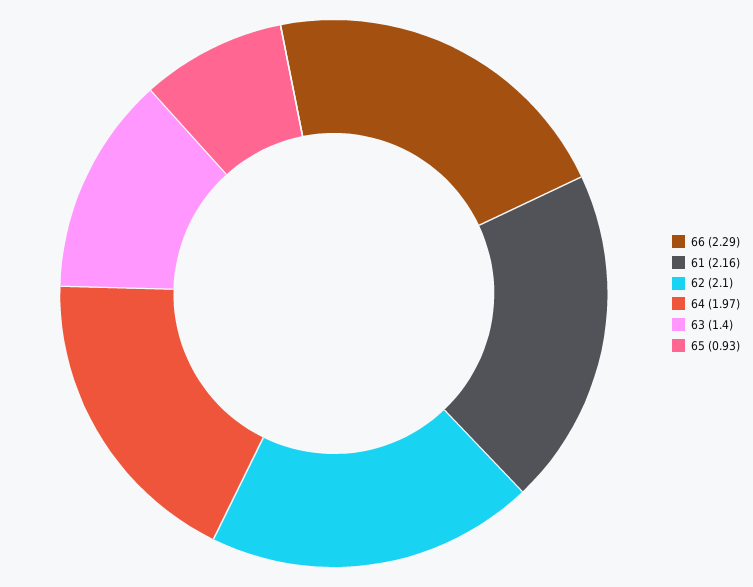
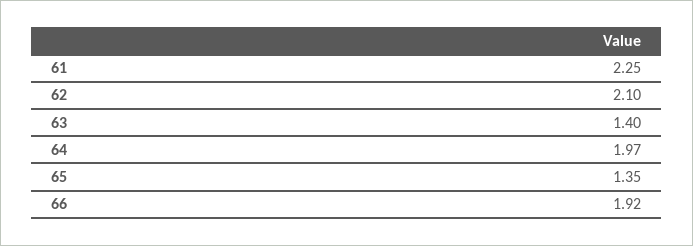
  {
-   "66": 2.29,
+   "66": 1.92,
-   "61": 2.16,
+   "61": 2.25,
    "62": 2.1,
    "64": 1.97,
    "63": 1.4,
-   "65": 0.93
+   "65": 1.35
  }

